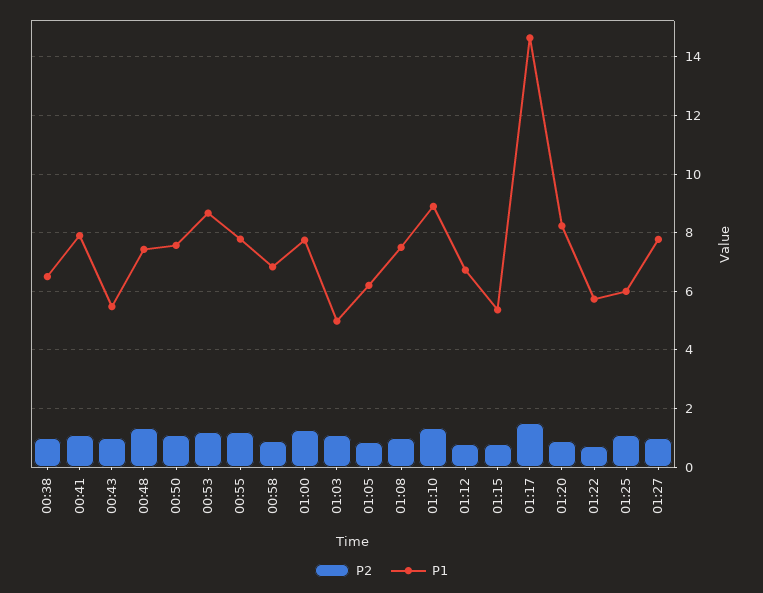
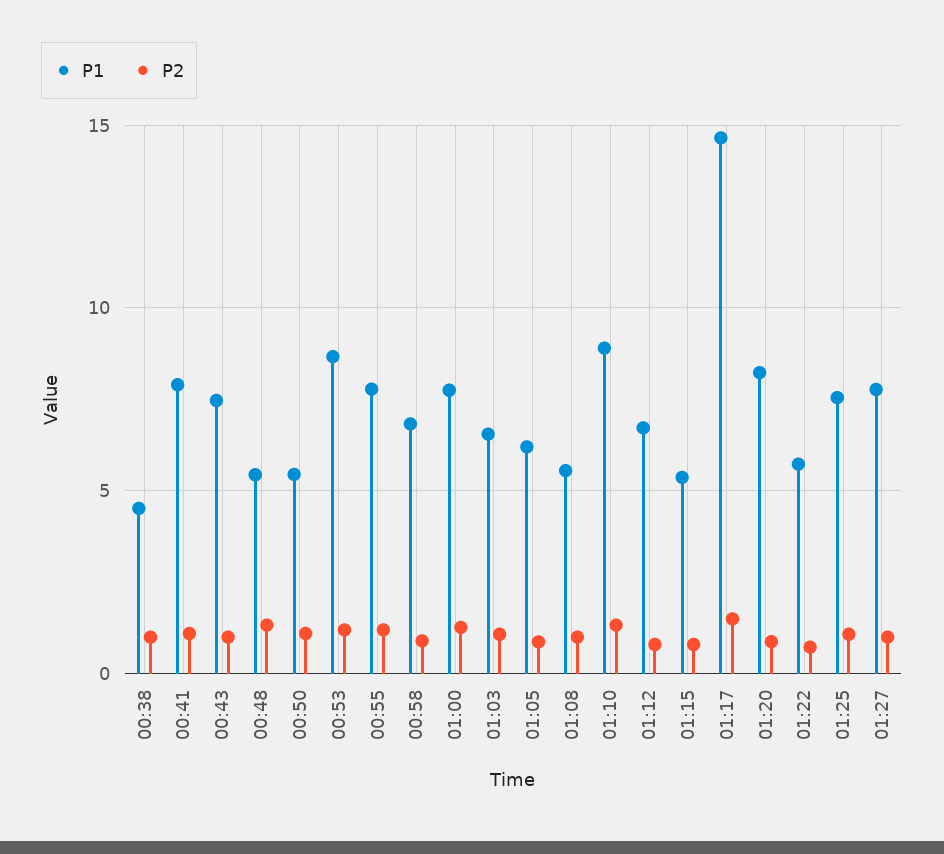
  {
    "P2": {
      "00:38": 1,
      "00:41": 1,
      "00:43": 1,
      "00:48": 1.25,
      "00:50": 1,
      "00:53": 1.25,
      "00:55": 1.25,
      "00:58": 1,
      "01:00": 1.25,
      "01:03": 1,
      "01:05": 0.75,
      "01:08": 1,
      "01:10": 1.25,
      "01:12": 0.75,
      "01:15": 0.75,
      "01:17": 1.5,
      "01:20": 1,
      "01:22": 0.75,
      "01:25": 1,
      "01:27": 1
    },
    "P1": {
-     "00:38": 6.5,
+     "00:38": 4.5,
      "00:41": 8,
-     "00:43": 5.5,
+     "00:43": 7.5,
-     "00:48": 7.5,
+     "00:48": 5.5,
-     "00:50": 7.5,
+     "00:50": 5.5,
      "00:53": 8.75,
      "00:55": 7.75,
      "00:58": 6.75,
      "01:00": 7.75,
-     "01:03": 5,
+     "01:03": 6.5,
      "01:05": 6.25,
-     "01:08": 7.5,
+     "01:08": 5.5,
      "01:10": 9,
      "01:12": 6.75,
      "01:15": 5.25,
      "01:17": 14.75,
      "01:20": 8.25,
      "01:22": 5.75,
-     "01:25": 6,
+     "01:25": 7.5,
      "01:27": 7.75
    }
  }

